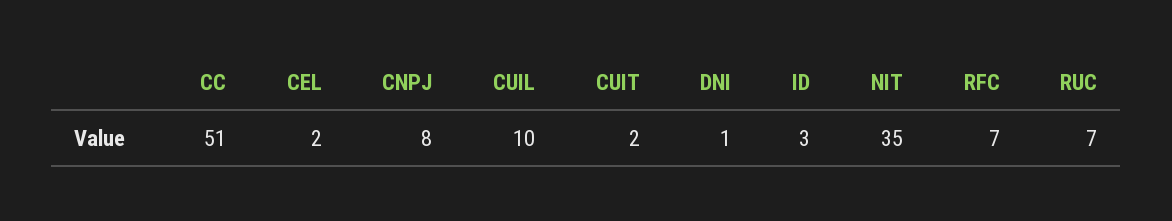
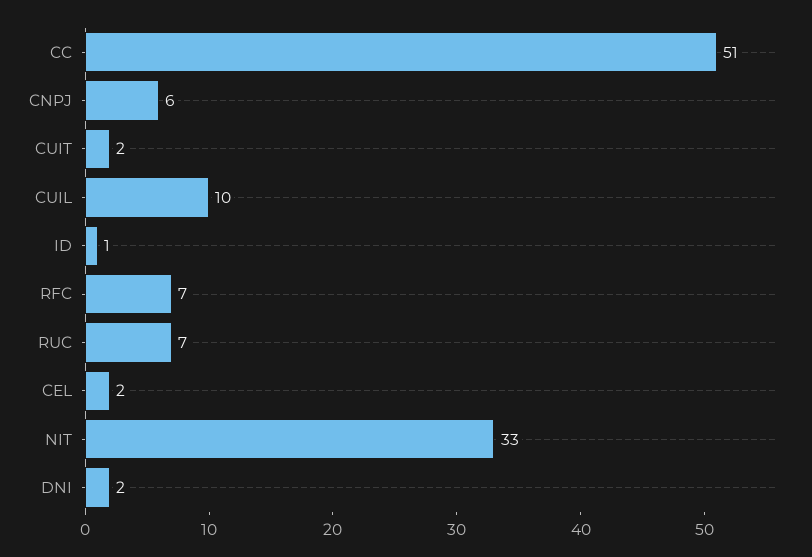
  {
    "CC": 51,
    "CEL": 2,
-   "CNPJ": 8,
+   "CNPJ": 6,
    "CUIL": 10,
    "CUIT": 2,
-   "DNI": 1,
+   "DNI": 2,
-   "ID": 3,
+   "ID": 1,
-   "NIT": 35,
+   "NIT": 33,
    "RFC": 7,
    "RUC": 7
  }

